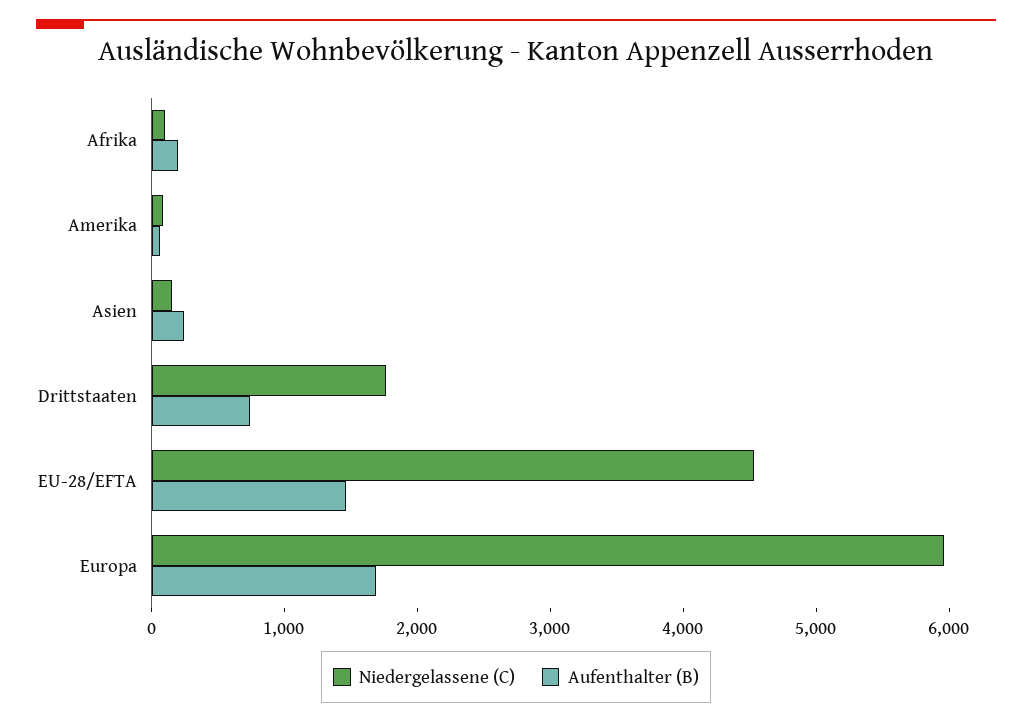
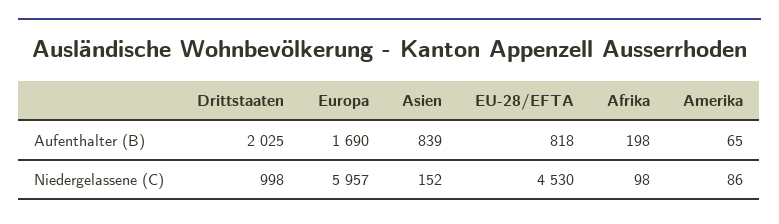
  {
    "Niedergelassene (C)": {
      "Afrika": 98,
      "Amerika": 86,
      "Asien": 152,
-     "Drittstaaten": 1800,
+     "Drittstaaten": 998,
      "EU-28/EFTA": 4530,
      "Europa": 5957
    },
    "Aufenthalter (B)": {
      "Afrika": 198,
      "Amerika": 65,
-     "Asien": 200,
+     "Asien": 839,
-     "Drittstaaten": 800,
+     "Drittstaaten": 2025,
-     "EU-28/EFTA": 1400,
+     "EU-28/EFTA": 818,
      "Europa": 1690
    }
  }

